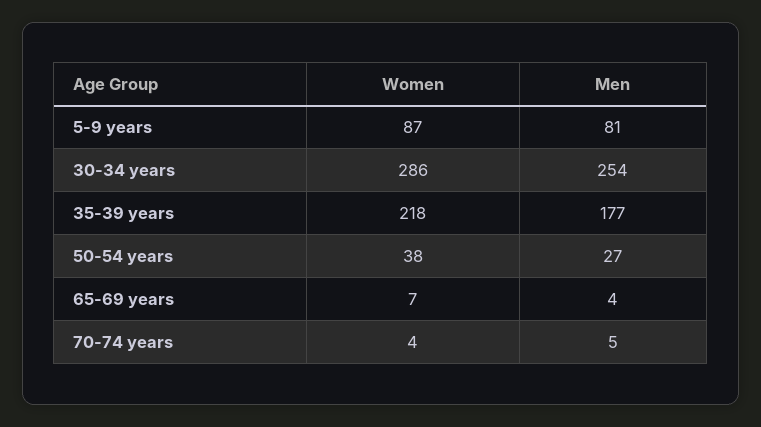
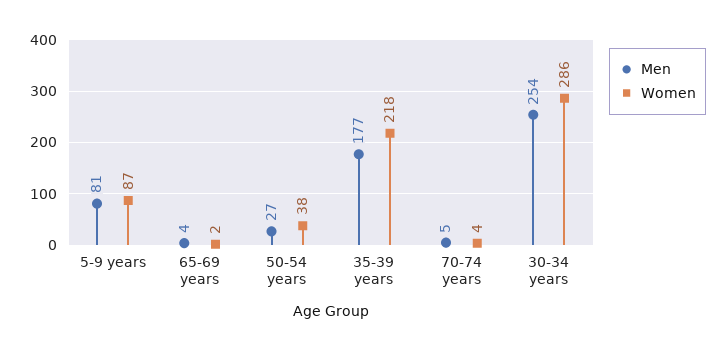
  {
    "Women": {
      "5-9 years": 87,
      "30-34 years": 286,
      "35-39 years": 218,
      "50-54 years": 38,
-     "65-69 years": 7,
+     "65-69 years": 2,
      "70-74 years": 4
    },
    "Men": {
      "5-9 years": 81,
      "30-34 years": 254,
      "35-39 years": 177,
      "50-54 years": 27,
      "65-69 years": 4,
      "70-74 years": 5
    }
  }

